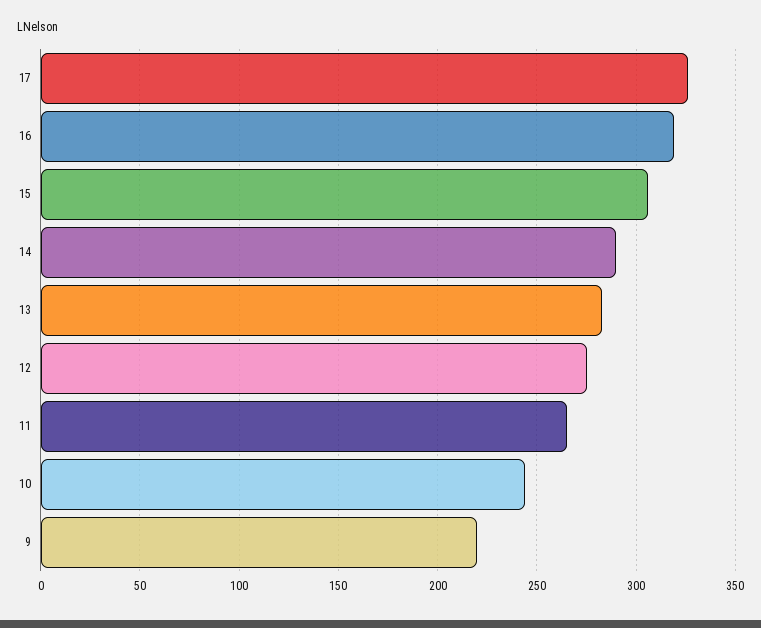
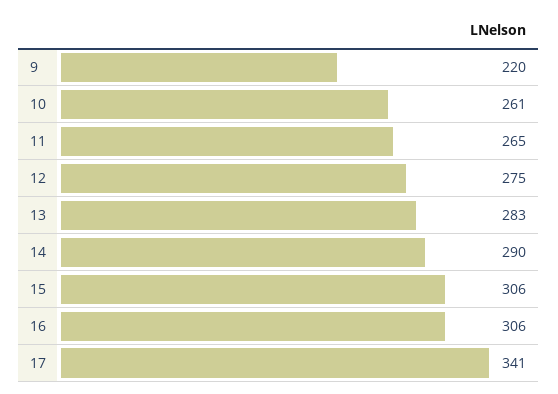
  {
-   "17": 325,
+   "17": 341,
-   "16": 320,
+   "16": 306,
    "15": 306,
    "14": 290,
    "13": 283,
    "12": 275,
    "11": 265,
-   "10": 245,
+   "10": 261,
    "9": 220
  }

